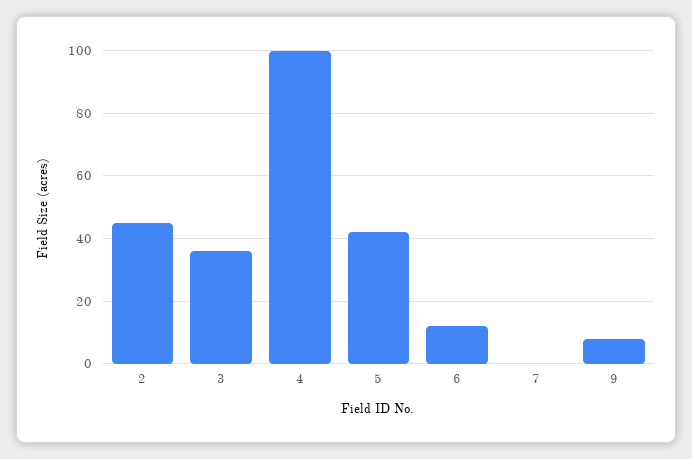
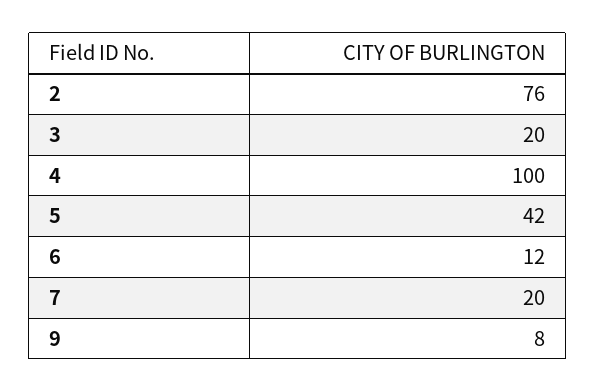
  {
-   "2": 45,
+   "2": 76,
-   "3": 35,
+   "3": 20,
    "4": 100,
    "5": 42,
    "6": 12,
-   "7": 0,
+   "7": 20,
    "9": 8
  }

